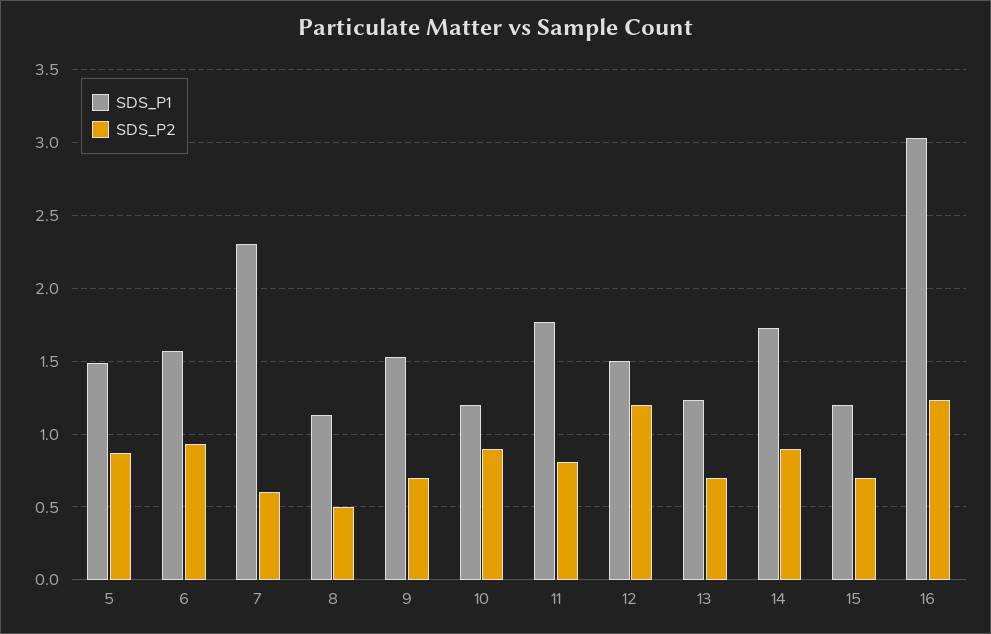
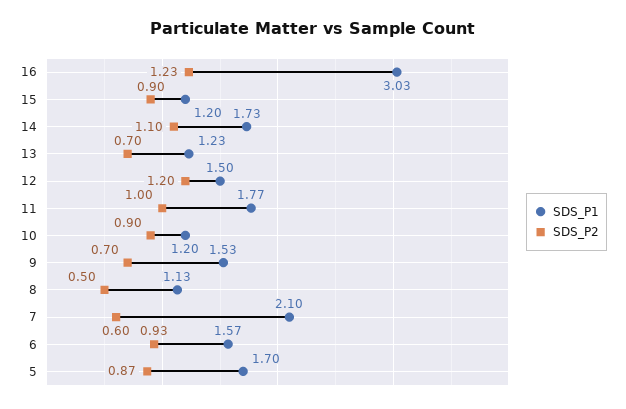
  {
    "SDS_P1": {
-     "5": 1.5,
+     "5": 1.7,
      "6": 1.57,
-     "7": 2.3,
+     "7": 2.1,
      "8": 1.13,
      "9": 1.53,
      "10": 1.2,
      "11": 1.77,
      "12": 1.5,
      "13": 1.23,
      "14": 1.73,
      "15": 1.2,
      "16": 3.03
    },
    "SDS_P2": {
      "5": 0.87,
      "6": 0.93,
      "7": 0.6,
      "8": 0.5,
      "9": 0.7,
      "10": 0.9,
-     "11": 0.8,
+     "11": 1,
      "12": 1.2,
      "13": 0.7,
-     "14": 0.9,
+     "14": 1.1,
-     "15": 0.7,
+     "15": 0.9,
      "16": 1.23
    }
  }

